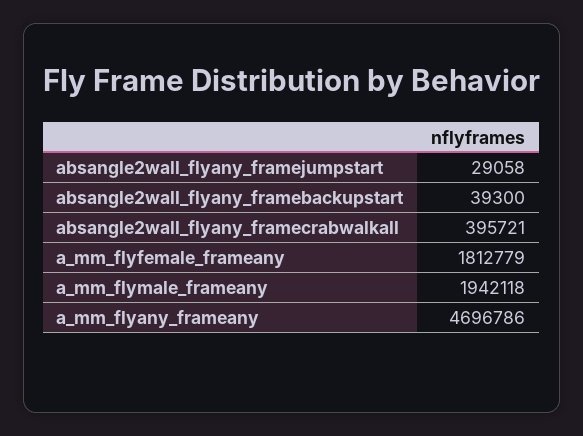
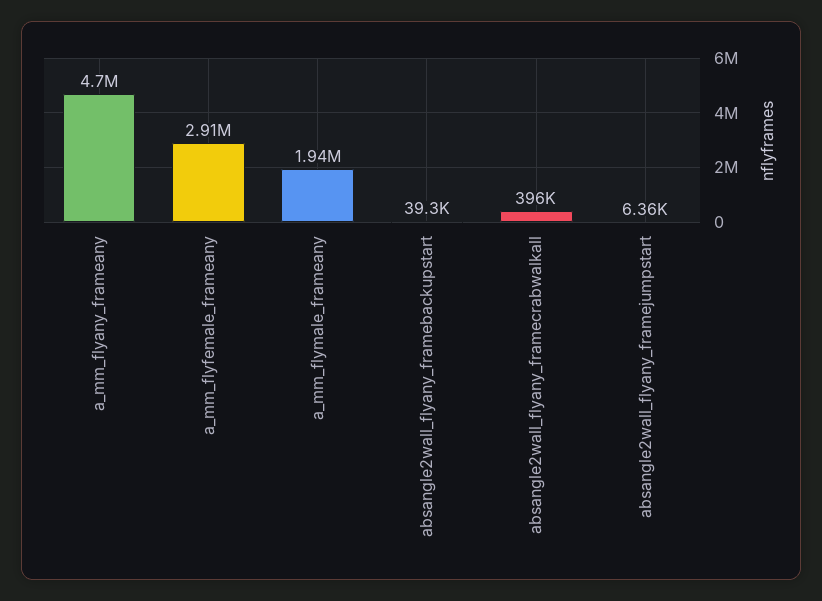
  {
-   "absangle2wall_flyany_framejumpstart": 29058,
+   "absangle2wall_flyany_framejumpstart": 6360,
    "absangle2wall_flyany_framebackupstart": 39300,
    "absangle2wall_flyany_framecrabwalkall": 395721,
-   "a_mm_flyfemale_frameany": 1812779,
+   "a_mm_flyfemale_frameany": 2910000,
    "a_mm_flymale_frameany": 1942118,
    "a_mm_flyany_frameany": 4696786
  }

